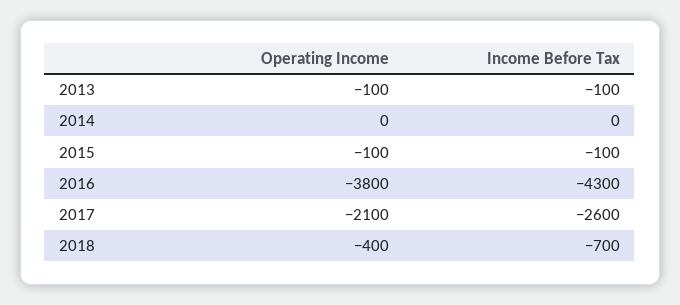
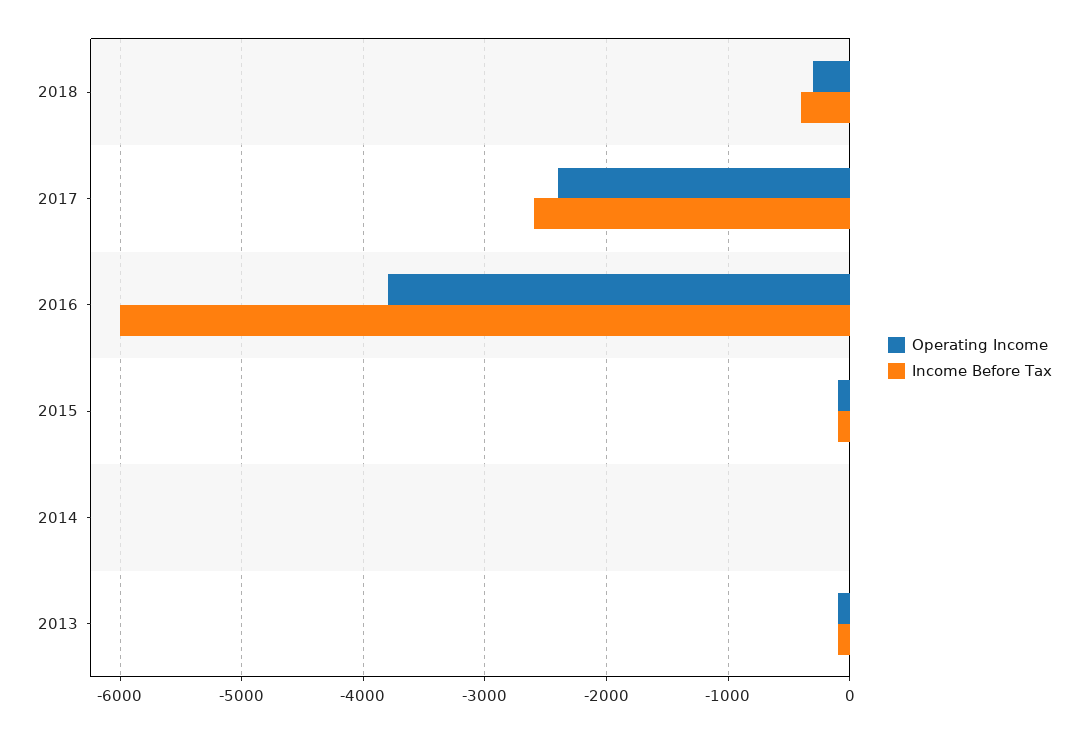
  {
    "Operating Income": {
      "2013": -100,
      "2014": 0,
      "2015": -100,
      "2016": -3800,
-     "2017": -2100,
+     "2017": -2400,
-     "2018": -400
+     "2018": -300
    },
    "Income Before Tax": {
      "2013": -100,
      "2014": 0,
      "2015": -100,
-     "2016": -4300,
+     "2016": -6000,
      "2017": -2600,
-     "2018": -700
+     "2018": -400
    }
  }

